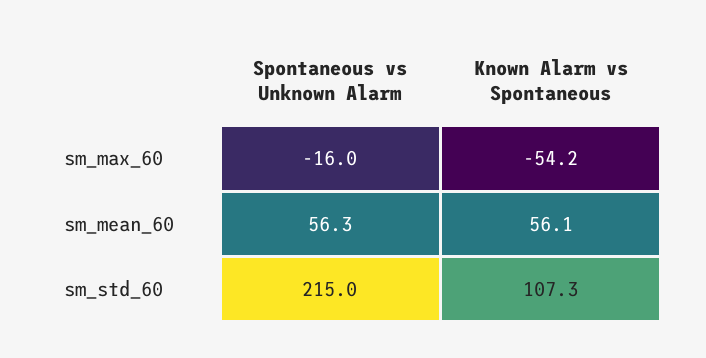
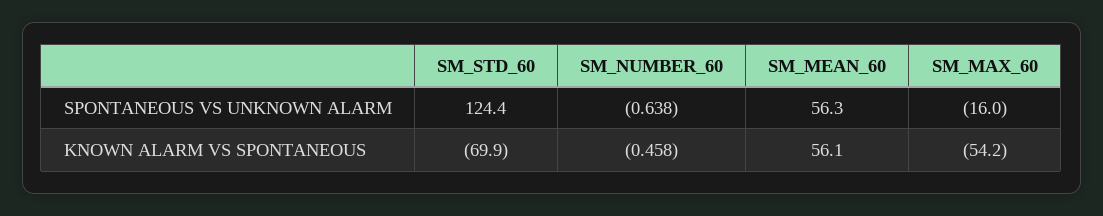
  {
    "Spontaneous vs Unknown Alarm": {
      "sm_max_60": -16,
      "sm_mean_60": 56.3,
-     "sm_std_60": 215
+     "sm_std_60": 124.4,
+     "SM_NUMBER_60": -0.638
    },
    "Known Alarm vs Spontaneous": {
      "sm_max_60": -54.2,
      "sm_mean_60": 56.1,
-     "sm_std_60": 107.3
+     "sm_std_60": -69.9,
+     "SM_NUMBER_60": -0.458
    }
  }

